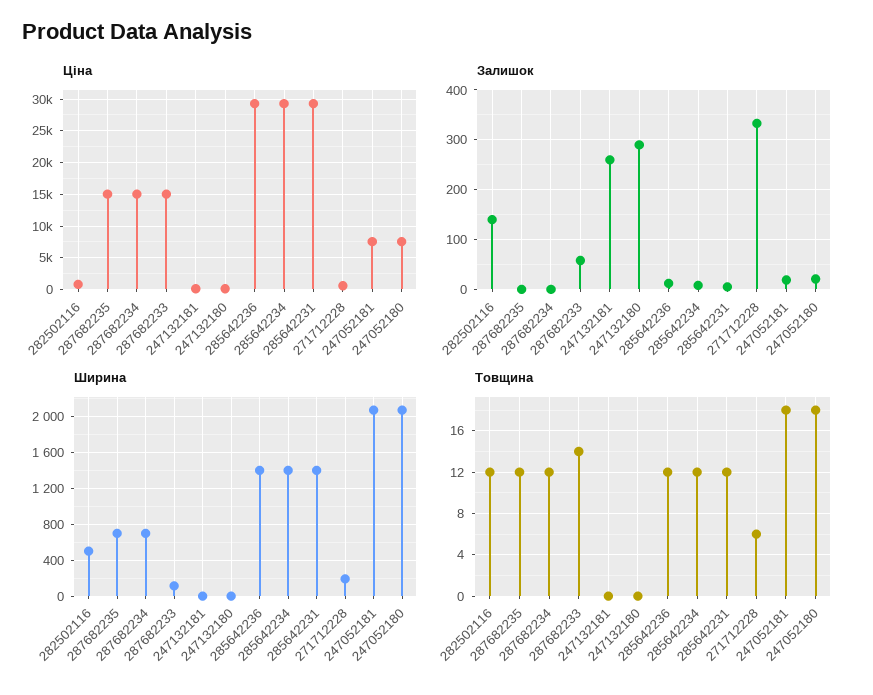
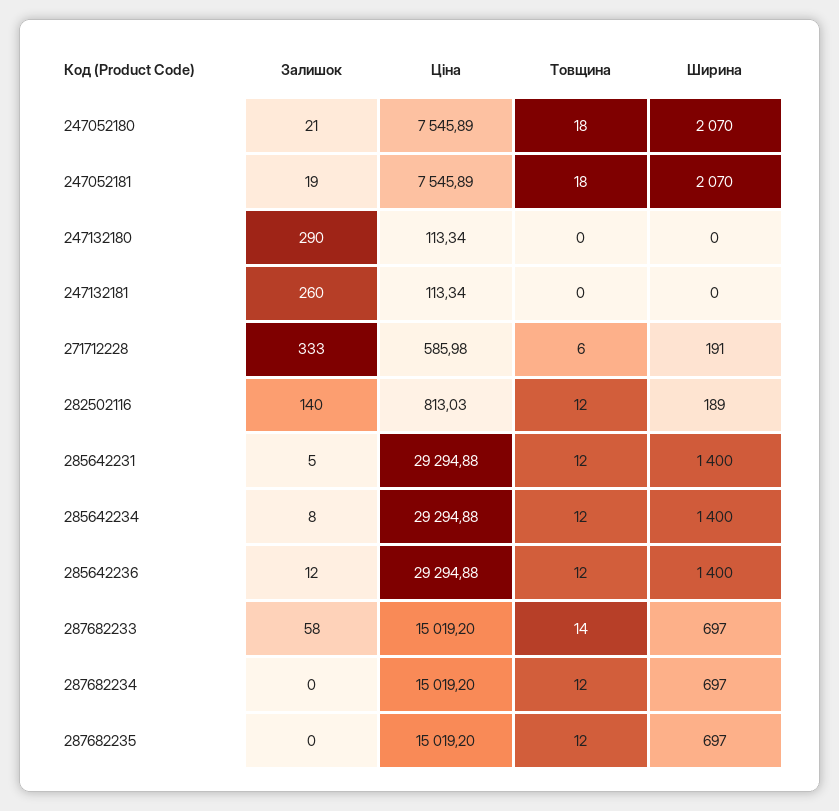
  {
    "Ціна": {
      "282502116": 813.03,
      "287682235": 15019.2,
      "287682234": 15019.2,
      "287682233": 15019.2,
      "247132181": 113.34,
      "247132180": 113.34,
      "285642236": 29294.88,
      "285642234": 29294.88,
      "285642231": 29294.88,
      "271712228": 585.98,
      "247052181": 7545.89,
      "247052180": 7545.89
    },
    "Залишок": {
      "282502116": 140,
      "287682235": 0,
      "287682234": 0,
      "287682233": 58,
      "247132181": 260,
      "247132180": 290,
      "285642236": 12,
      "285642234": 8,
      "285642231": 5,
      "271712228": 333,
      "247052181": 19,
      "247052180": 21
    },
    "Ширина": {
-     "282502116": 500,
+     "282502116": 189,
      "287682235": 697,
      "287682234": 697,
-     "287682233": 100,
+     "287682233": 697,
      "247132181": 0,
      "247132180": 0,
      "285642236": 1400,
      "285642234": 1400,
      "285642231": 1400,
      "271712228": 191,
      "247052181": 2070,
      "247052180": 2070
    },
    "Товщина": {
      "282502116": 12,
      "287682235": 12,
      "287682234": 12,
      "287682233": 14,
      "247132181": 0,
      "247132180": 0,
      "285642236": 12,
      "285642234": 12,
      "285642231": 12,
      "271712228": 6,
      "247052181": 18,
      "247052180": 18
    }
  }

